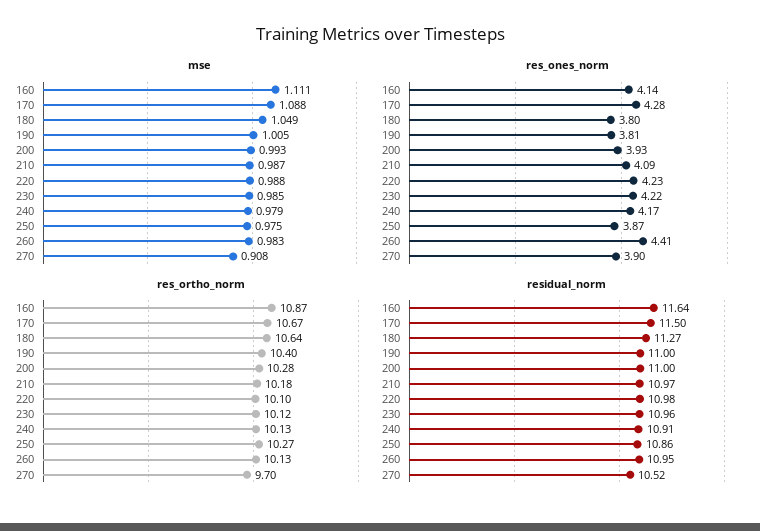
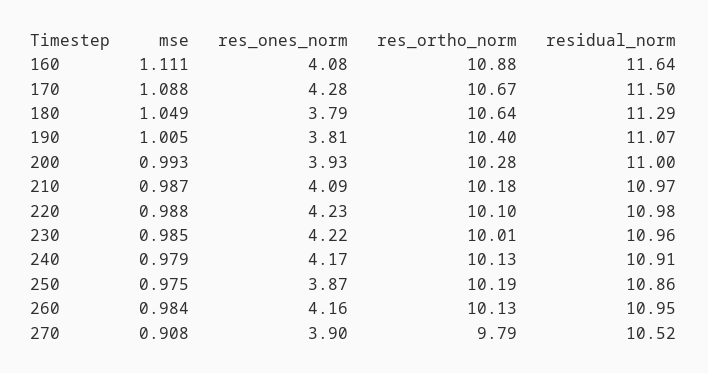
  {
    "mse": {
      "160": 1.111,
      "170": 1.088,
      "180": 1.049,
      "190": 1.005,
      "200": 0.993,
      "210": 0.987,
      "220": 0.988,
      "230": 0.985,
      "240": 0.979,
      "250": 0.975,
-     "260": 0.983,
+     "260": 0.984,
      "270": 0.908
    },
    "res_ones_norm": {
-     "160": 4.14,
+     "160": 4.08,
      "170": 4.28,
-     "180": 3.8,
+     "180": 3.79,
      "190": 3.81,
      "200": 3.93,
      "210": 4.09,
      "220": 4.23,
      "230": 4.22,
      "240": 4.17,
      "250": 3.87,
-     "260": 4.41,
+     "260": 4.16,
      "270": 3.9
    },
    "res_ortho_norm": {
-     "160": 10.87,
+     "160": 10.88,
      "170": 10.67,
      "180": 10.64,
      "190": 10.4,
      "200": 10.28,
      "210": 10.18,
      "220": 10.1,
-     "230": 10.12,
+     "230": 10.01,
      "240": 10.13,
-     "250": 10.27,
+     "250": 10.19,
      "260": 10.13,
-     "270": 9.7
+     "270": 9.79
    },
    "residual_norm": {
      "160": 11.64,
      "170": 11.5,
-     "180": 11.27,
+     "180": 11.29,
-     "190": 11,
+     "190": 11.07,
      "200": 11,
      "210": 10.97,
      "220": 10.98,
      "230": 10.96,
      "240": 10.91,
      "250": 10.86,
      "260": 10.95,
      "270": 10.52
    }
  }

